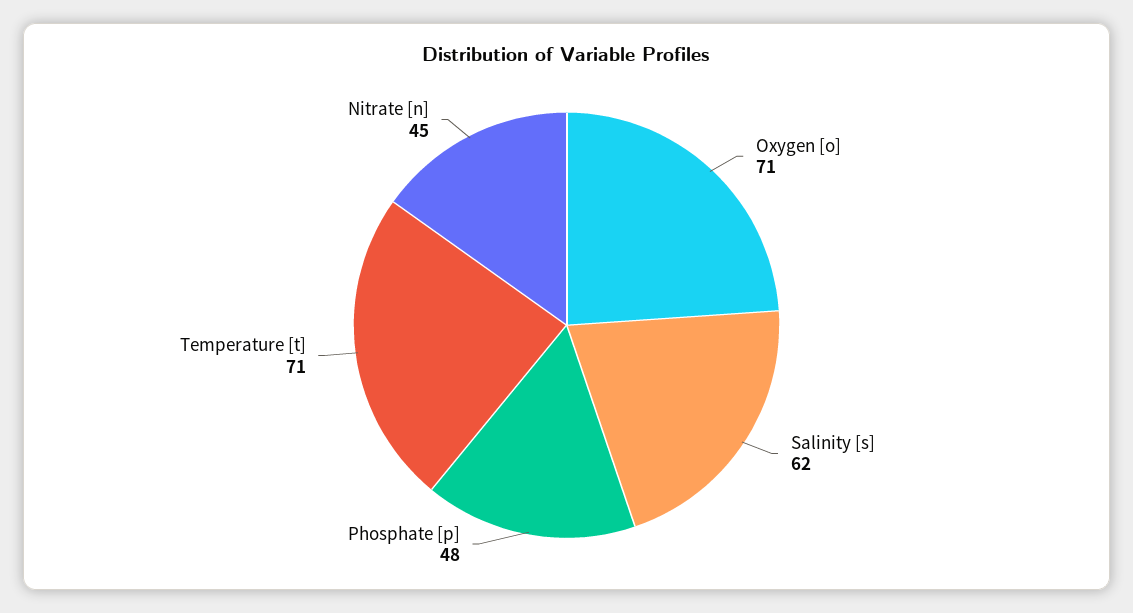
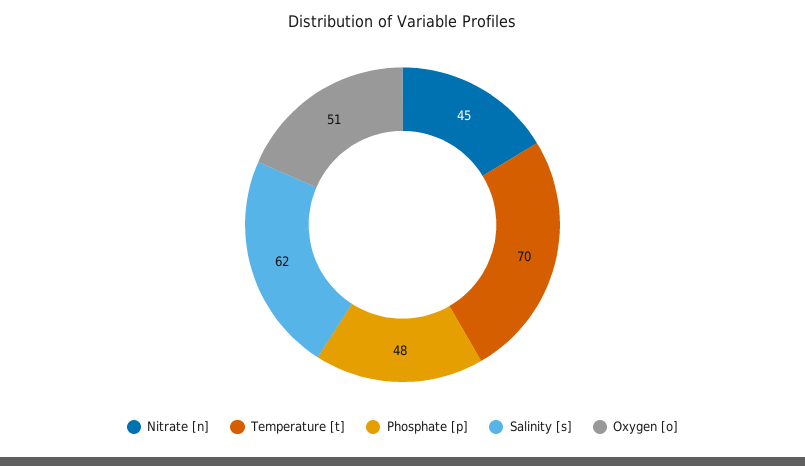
  {
-   "Oxygen [o]": 71,
+   "Oxygen [o]": 51,
    "Salinity [s]": 62,
    "Phosphate [p]": 48,
-   "Temperature [t]": 71,
+   "Temperature [t]": 70,
    "Nitrate [n]": 45
  }

